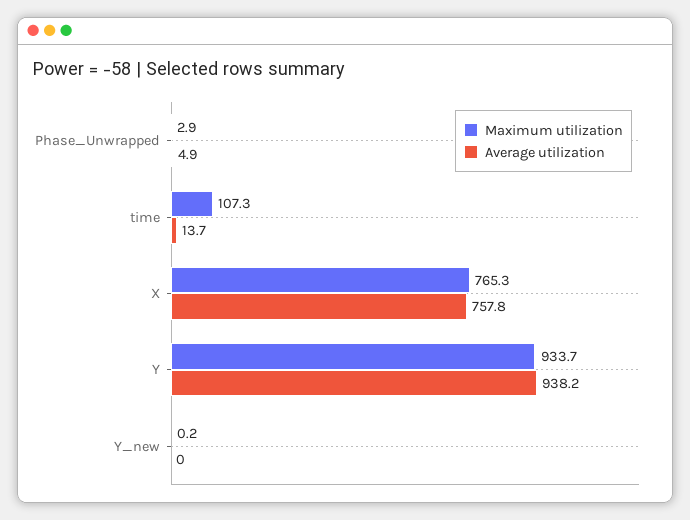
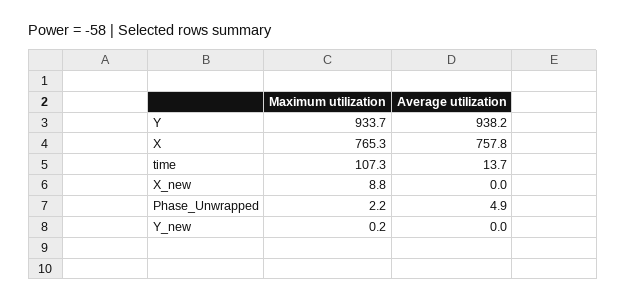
  {
    "Maximum utilization": {
-     "Phase_Unwrapped": 2.9,
+     "Phase_Unwrapped": 2.2,
      "time": 107.3,
      "X": 765.3,
      "Y": 933.7,
-     "Y_new": 0.2
+     "Y_new": 0.2,
+     "X_new": 8.8
    },
    "Average utilization": {
      "Phase_Unwrapped": 4.9,
      "time": 13.7,
      "X": 757.8,
      "Y": 938.2,
-     "Y_new": 0
+     "Y_new": 0,
+     "X_new": 0
    }
  }

